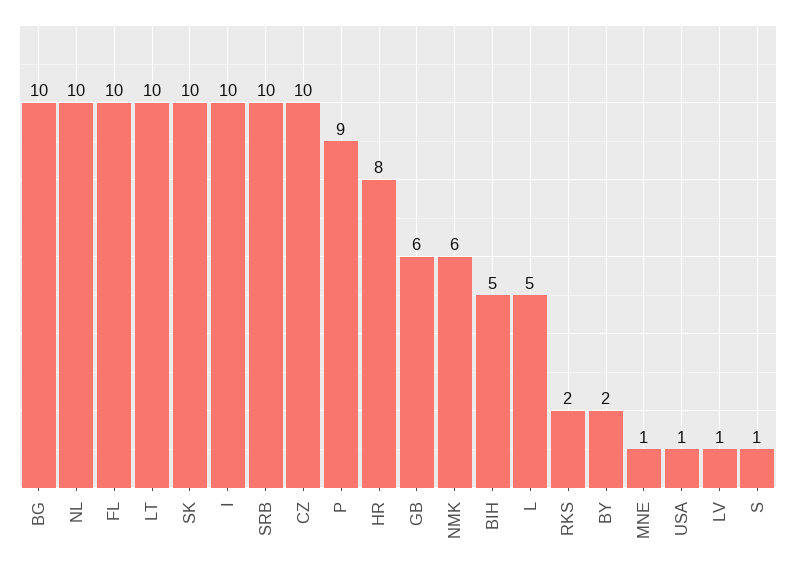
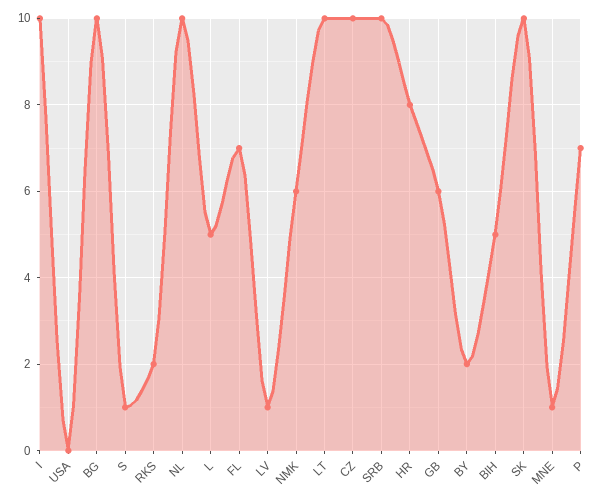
  {
    "BG": 10,
    "NL": 10,
-   "FL": 10,
+   "FL": 7,
    "LT": 10,
    "SK": 10,
    "I": 10,
    "SRB": 10,
    "CZ": 10,
-   "P": 9,
+   "P": 7,
    "HR": 8,
    "GB": 6,
    "NMK": 6,
    "BIH": 5,
    "L": 5,
    "RKS": 2,
    "BY": 2,
    "MNE": 1,
-   "USA": 1,
+   "USA": 0,
    "LV": 1,
    "S": 1
  }

